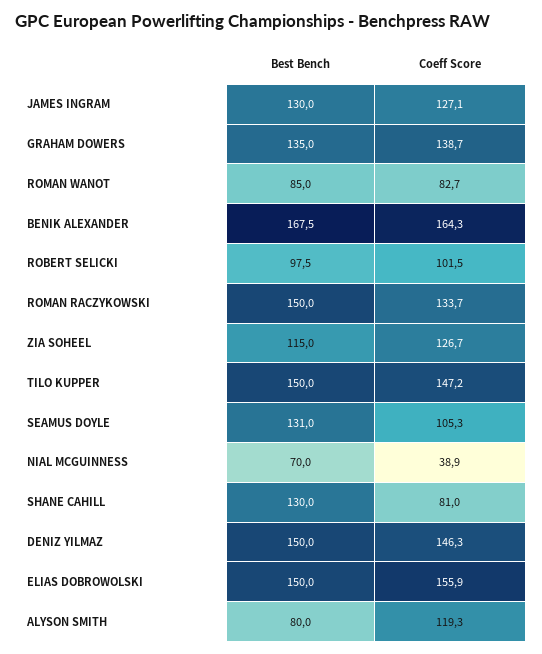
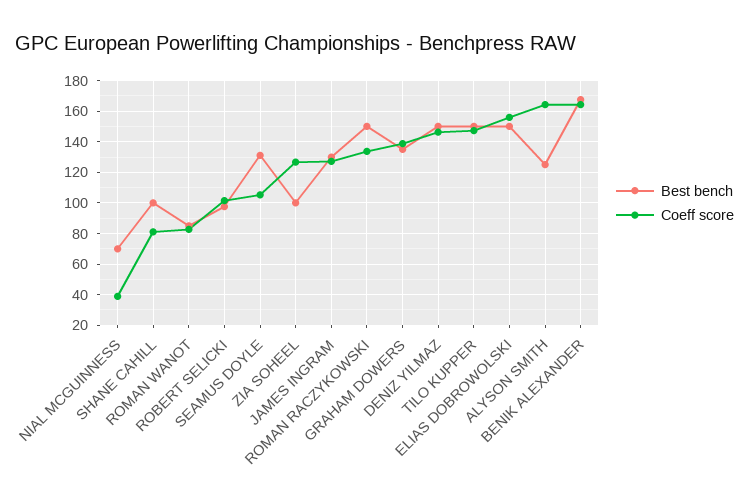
  {
    "Best Bench": {
      "JAMES INGRAM": 130,
      "GRAHAM DOWERS": 135,
      "ROMAN WANOT": 85,
      "BENIK ALEXANDER": 167.5,
      "ROBERT SELICKI": 97.5,
      "ROMAN RACZYKOWSKI": 150,
-     "ZIA SOHEEL": 115,
+     "ZIA SOHEEL": 100,
      "TILO KUPPER": 150,
      "SEAMUS DOYLE": 131,
      "NIAL MCGUINNESS": 70,
-     "SHANE CAHILL": 130,
+     "SHANE CAHILL": 100,
      "DENIZ YILMAZ": 150,
      "ELIAS DOBROWOLSKI": 150,
-     "ALYSON SMITH": 80
+     "ALYSON SMITH": 125
    },
    "Coeff Score": {
      "JAMES INGRAM": 127.1,
      "GRAHAM DOWERS": 138.7,
      "ROMAN WANOT": 82.7,
      "BENIK ALEXANDER": 164.3,
      "ROBERT SELICKI": 101.5,
      "ROMAN RACZYKOWSKI": 133.7,
      "ZIA SOHEEL": 126.7,
      "TILO KUPPER": 147.2,
      "SEAMUS DOYLE": 105.3,
      "NIAL MCGUINNESS": 38.9,
      "SHANE CAHILL": 81,
      "DENIZ YILMAZ": 146.3,
      "ELIAS DOBROWOLSKI": 155.9,
-     "ALYSON SMITH": 119.3
+     "ALYSON SMITH": 165
    }
  }

